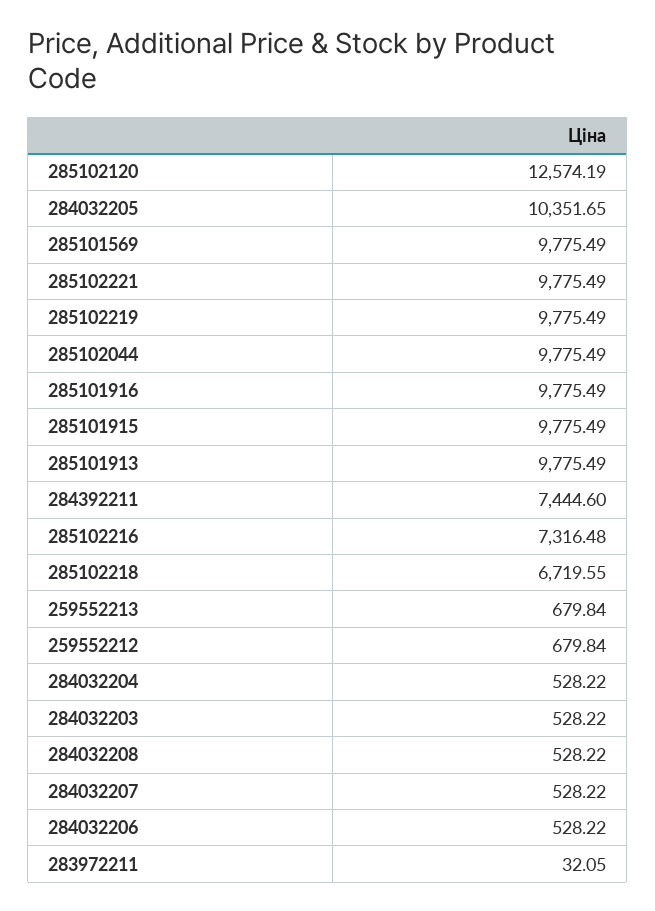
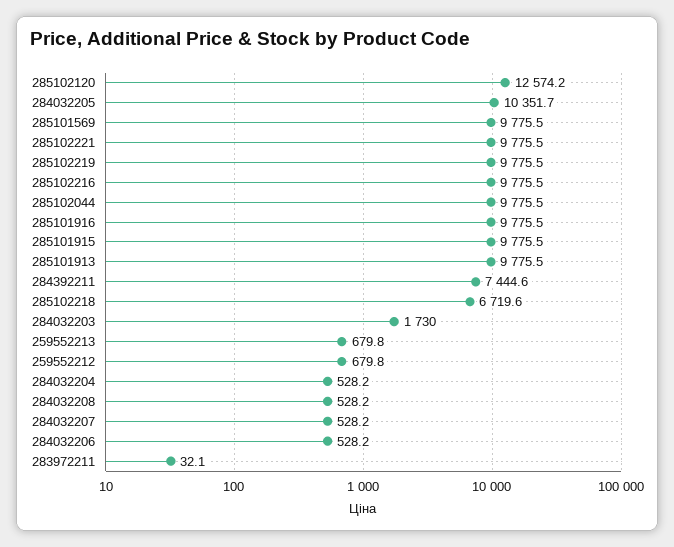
  {
    "285102120": 12574.19,
    "284032205": 10351.65,
    "285101569": 9775.49,
    "285102221": 9775.49,
    "285102219": 9775.49,
    "285102044": 9775.49,
    "285101916": 9775.49,
    "285101915": 9775.49,
    "285101913": 9775.49,
    "284392211": 7444.6,
-   "285102216": 7316.48,
+   "285102216": 9775.5,
    "285102218": 6719.55,
    "259552213": 679.84,
    "259552212": 679.84,
    "284032204": 528.22,
-   "284032203": 528.22,
+   "284032203": 1730,
    "284032208": 528.22,
    "284032207": 528.22,
    "284032206": 528.22,
    "283972211": 32.05
  }

